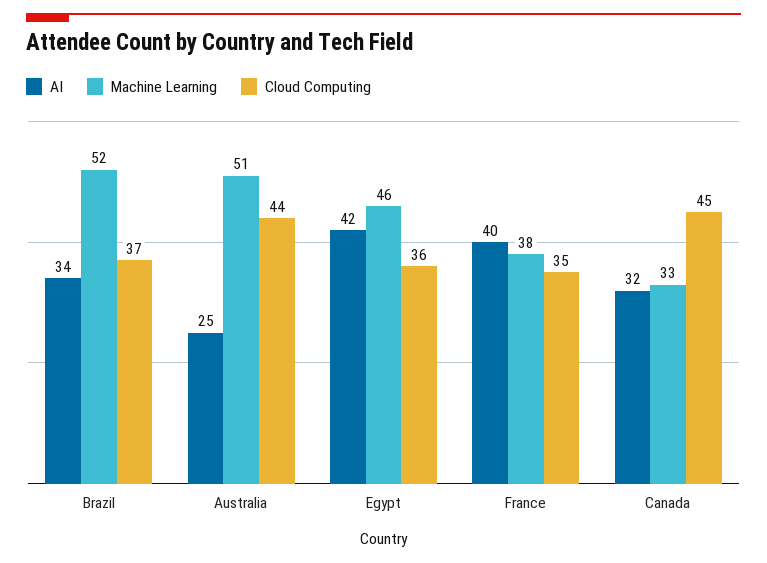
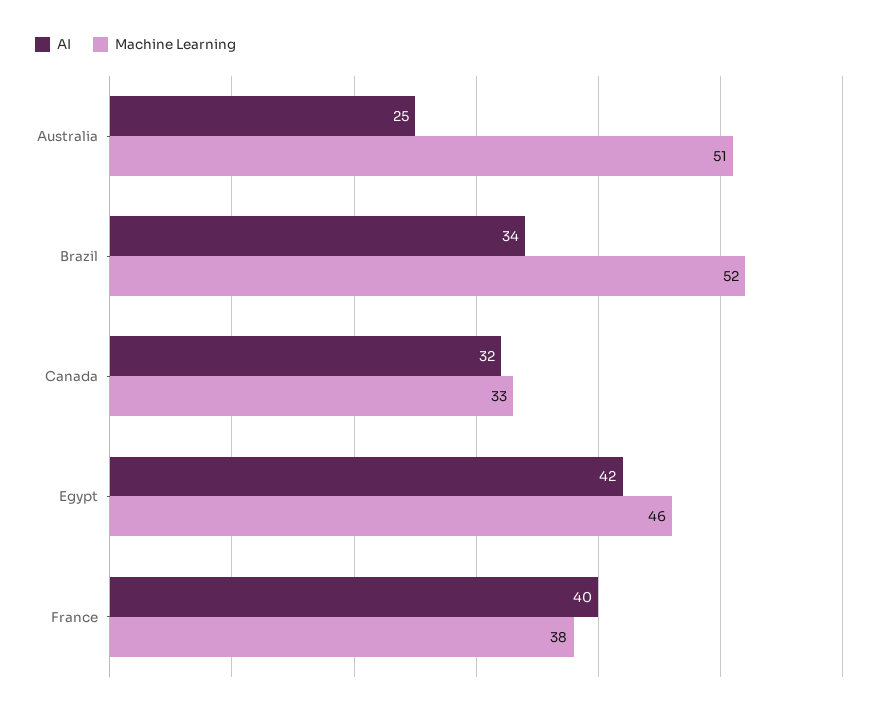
  {
    "AI": {
      "Brazil": 34,
      "Australia": 25,
      "Egypt": 42,
      "France": 40,
      "Canada": 32
    },
    "Machine Learning": {
      "Brazil": 52,
      "Australia": 51,
      "Egypt": 46,
      "France": 38,
      "Canada": 33
-   },
+   }
-   "Cloud Computing": {
-     "Brazil": 37,
-     "Australia": 44,
-     "Egypt": 36,
-     "France": 35,
-     "Canada": 45
-   }
  }

